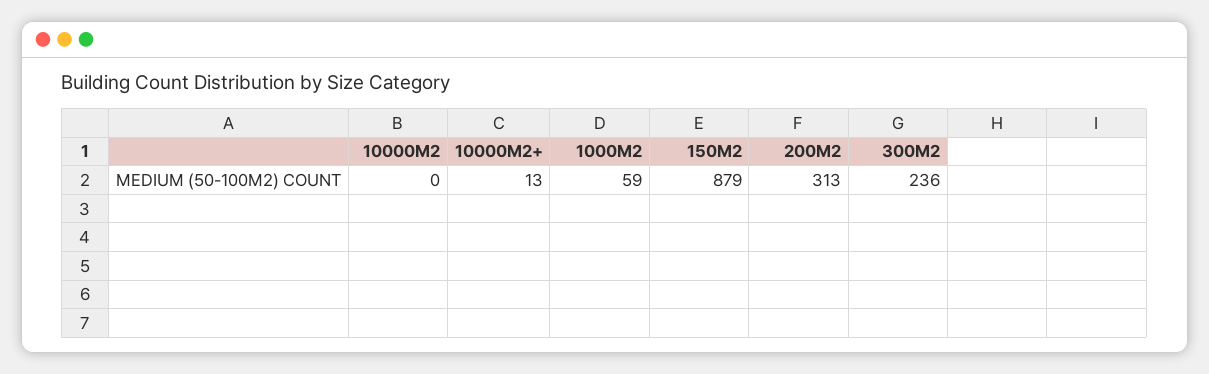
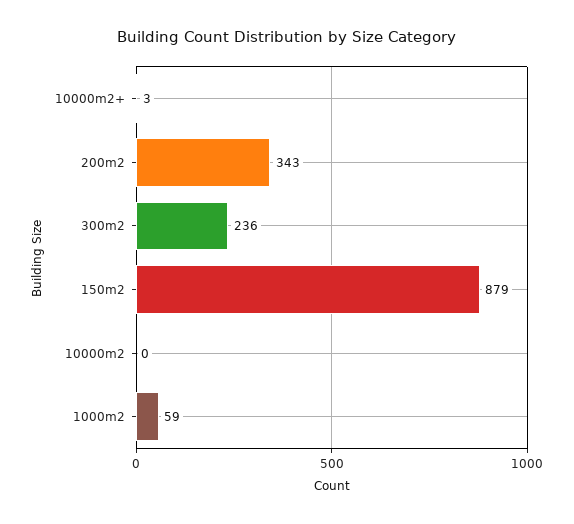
  {
    "10000M2": 0,
-   "10000M2+": 13,
+   "10000M2+": 3,
    "1000M2": 59,
    "150M2": 879,
-   "200M2": 313,
+   "200M2": 343,
    "300M2": 236
  }

